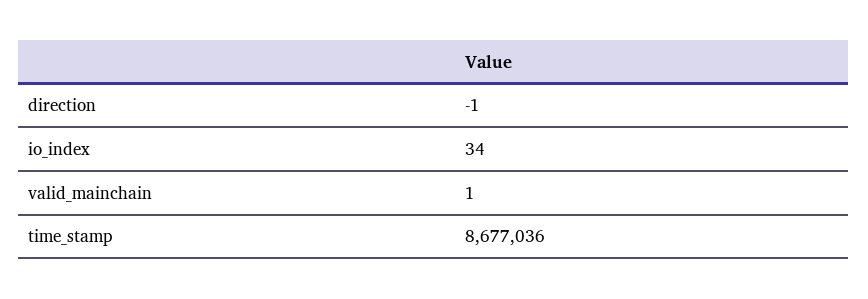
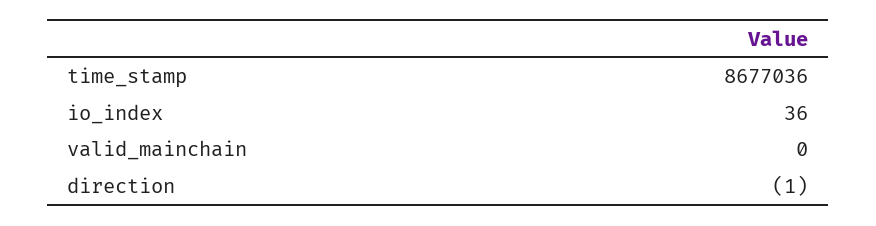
  {
    "direction": -1,
-   "io_index": 34,
+   "io_index": 36,
-   "valid_mainchain": 1,
+   "valid_mainchain": 0,
    "time_stamp": 8677036
  }

